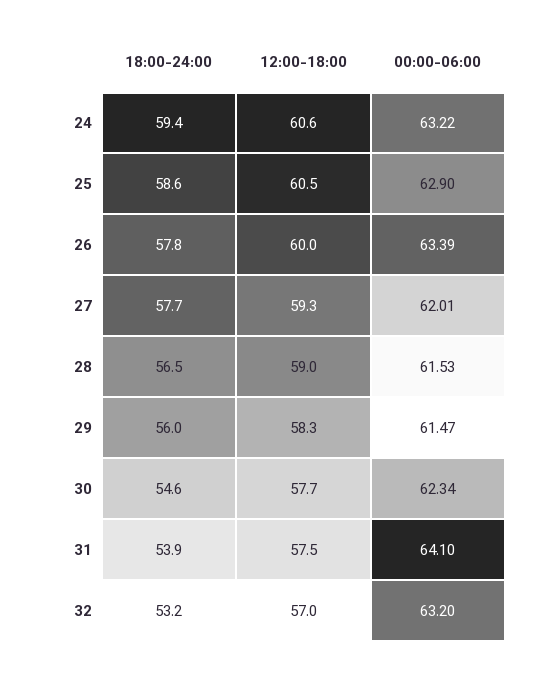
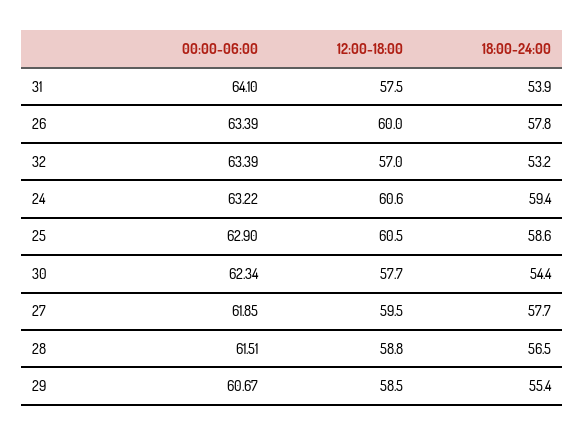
  {
    "18:00-24:00": {
      "24": 59.4,
      "25": 58.6,
      "26": 57.8,
      "27": 57.7,
      "28": 56.5,
-     "29": 56,
+     "29": 55.4,
-     "30": 54.6,
+     "30": 54.4,
      "31": 53.9,
      "32": 53.2
    },
    "12:00-18:00": {
      "24": 60.6,
      "25": 60.5,
      "26": 60,
-     "27": 59.3,
+     "27": 59.5,
-     "28": 59,
+     "28": 58.8,
-     "29": 58.3,
+     "29": 58.5,
      "30": 57.7,
      "31": 57.5,
      "32": 57
    },
    "00:00-06:00": {
      "24": 63.22,
      "25": 62.9,
      "26": 63.39,
-     "27": 62.01,
+     "27": 61.85,
-     "28": 61.53,
+     "28": 61.51,
-     "29": 61.47,
+     "29": 60.67,
      "30": 62.34,
      "31": 64.1,
-     "32": 63.2
+     "32": 63.39
    }
  }

